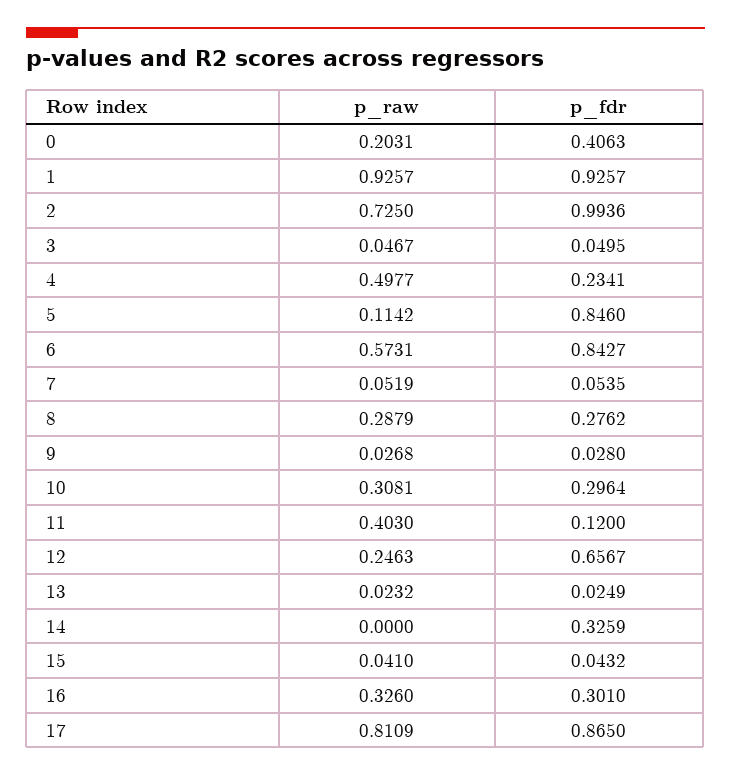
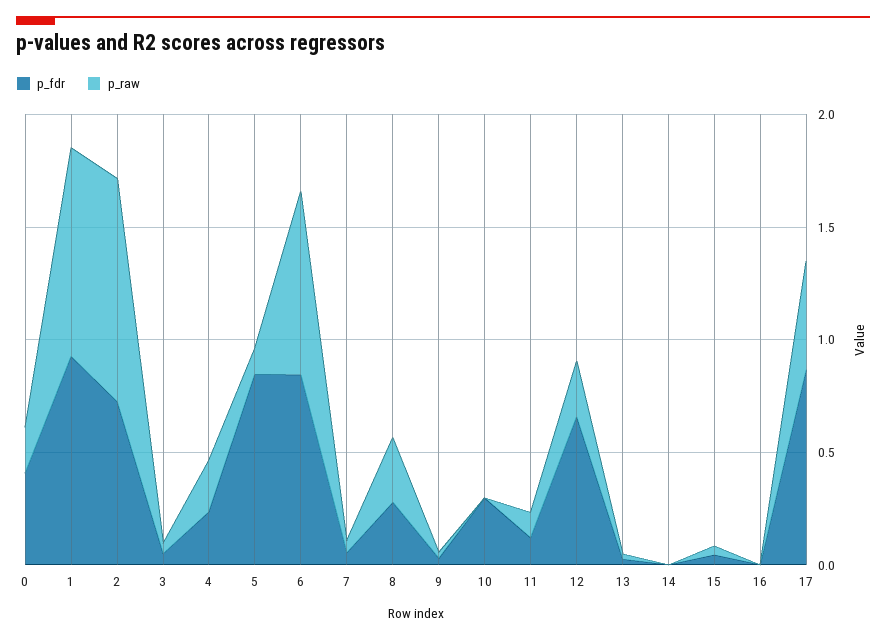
  {
    "p_raw": {
      "0": 0.2031,
      "1": 0.9257,
-     "2": 0.725,
+     "2": 1,
      "3": 0.0467,
-     "4": 0.4977,
+     "4": 0.2,
      "5": 0.1142,
-     "6": 0.5731,
+     "6": 0.8,
      "7": 0.0519,
      "8": 0.2879,
      "9": 0.0268,
-     "10": 0.3081,
+     "10": 0,
-     "11": 0.403,
+     "11": 0.1,
      "12": 0.2463,
      "13": 0.0232,
      "14": 0,
      "15": 0.041,
-     "16": 0.326,
+     "16": 0,
-     "17": 0.8109
+     "17": 0.5
    },
    "p_fdr": {
      "0": 0.4063,
      "1": 0.9257,
-     "2": 0.9936,
+     "2": 0.7,
      "3": 0.0495,
      "4": 0.2341,
      "5": 0.846,
      "6": 0.8427,
      "7": 0.0535,
      "8": 0.2762,
      "9": 0.028,
      "10": 0.2964,
      "11": 0.12,
      "12": 0.6567,
      "13": 0.0249,
-     "14": 0.3259,
+     "14": 0,
      "15": 0.0432,
-     "16": 0.301,
+     "16": 0,
      "17": 0.865
    }
  }

